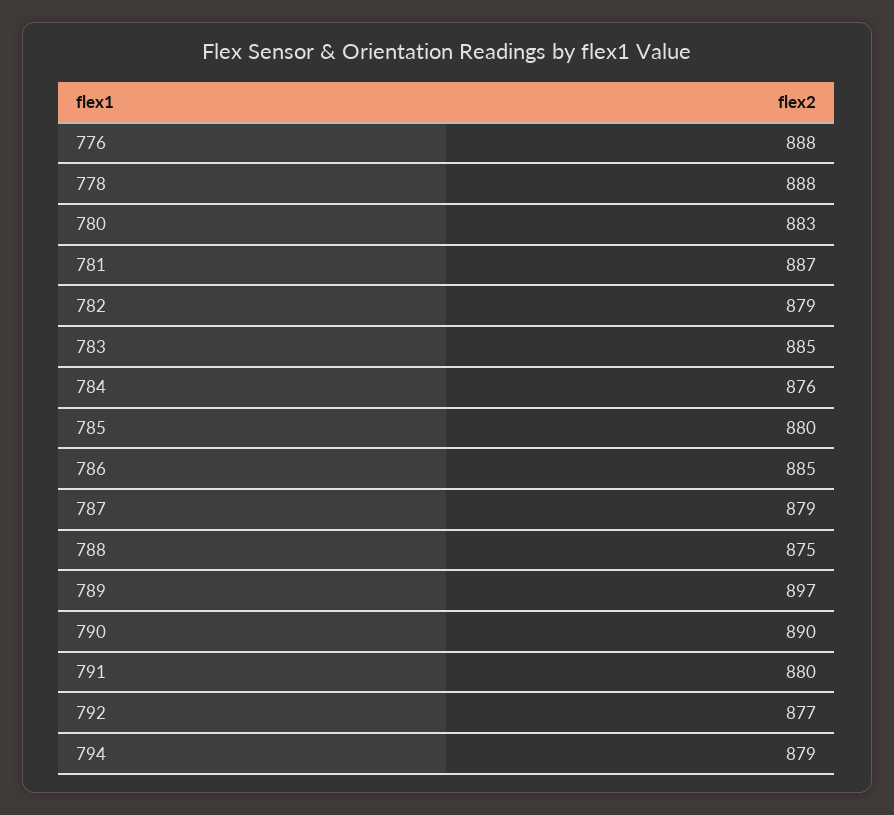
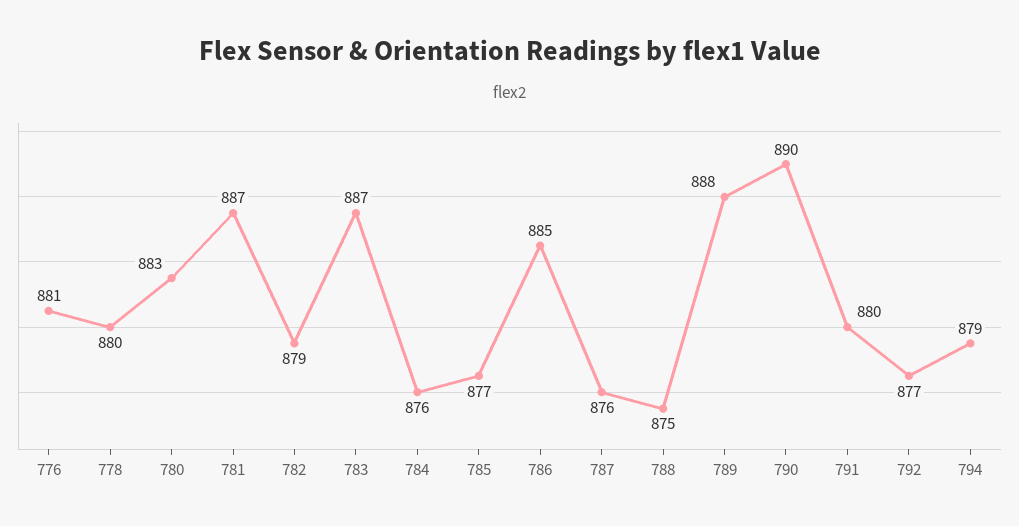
  {
-   "776": 888,
+   "776": 881,
-   "778": 888,
+   "778": 880,
    "780": 883,
    "781": 887,
    "782": 879,
-   "783": 885,
+   "783": 887,
    "784": 876,
-   "785": 880,
+   "785": 877,
    "786": 885,
-   "787": 879,
+   "787": 876,
    "788": 875,
-   "789": 897,
+   "789": 888,
    "790": 890,
    "791": 880,
    "792": 877,
    "794": 879
  }

